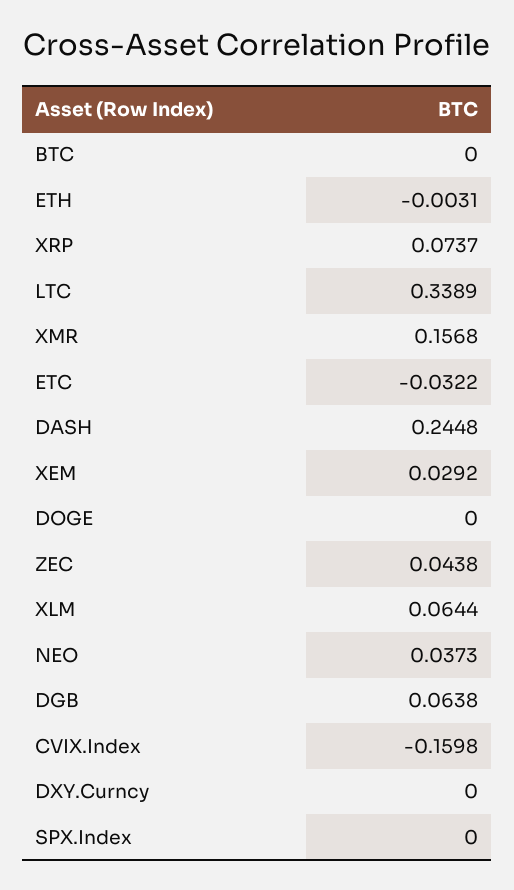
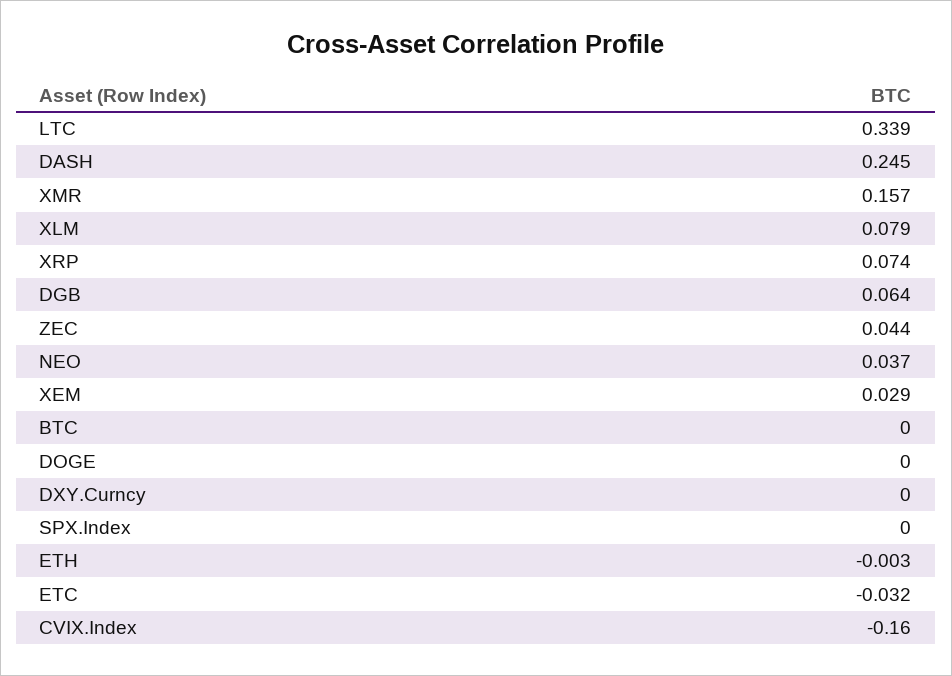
  {
    "BTC": 0,
    "ETH": -0.0031,
    "XRP": 0.0737,
    "LTC": 0.3389,
    "XMR": 0.1568,
    "ETC": -0.0322,
    "DASH": 0.2448,
    "XEM": 0.0292,
    "DOGE": 0,
    "ZEC": 0.0438,
-   "XLM": 0.0644,
+   "XLM": 0.079,
    "NEO": 0.0373,
    "DGB": 0.0638,
    "CVIX.Index": -0.1598,
    "DXY.Curncy": 0,
    "SPX.Index": 0
  }

